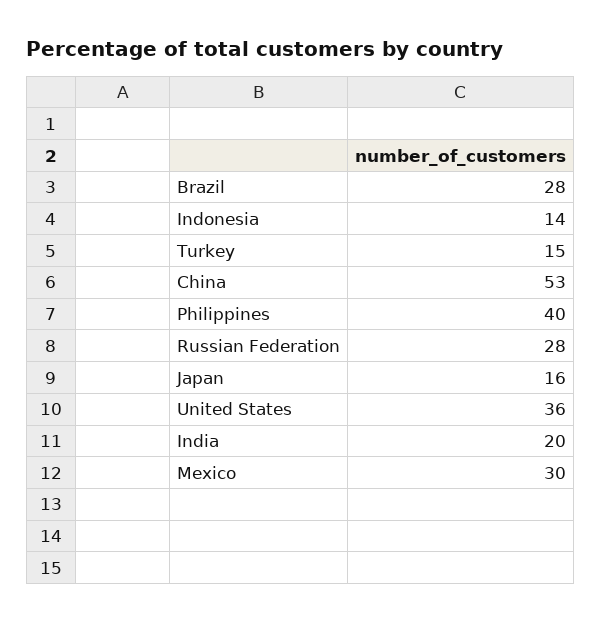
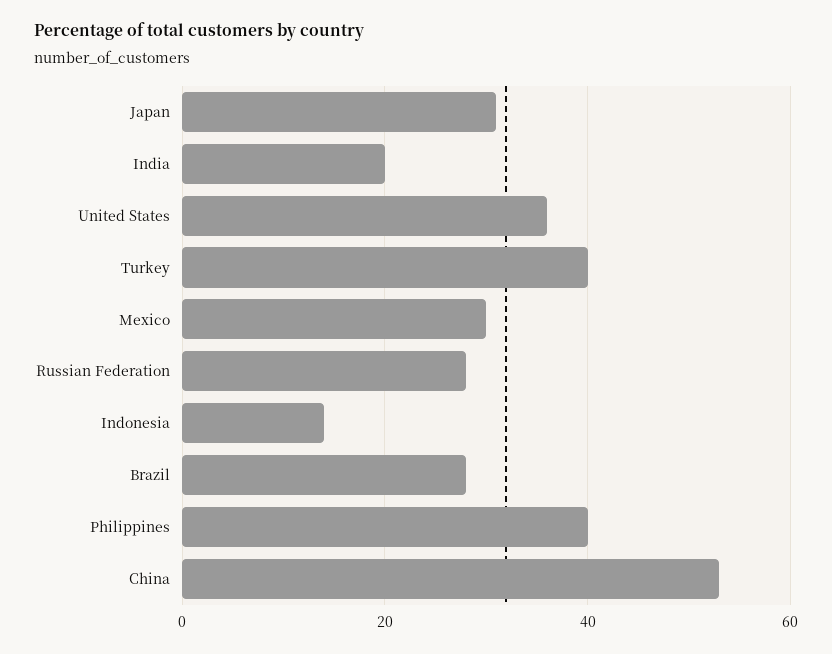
  {
    "Brazil": 28,
    "Indonesia": 14,
-   "Turkey": 15,
+   "Turkey": 40,
    "China": 53,
    "Philippines": 40,
    "Russian Federation": 28,
-   "Japan": 16,
+   "Japan": 30,
    "United States": 36,
    "India": 20,
    "Mexico": 30
  }

